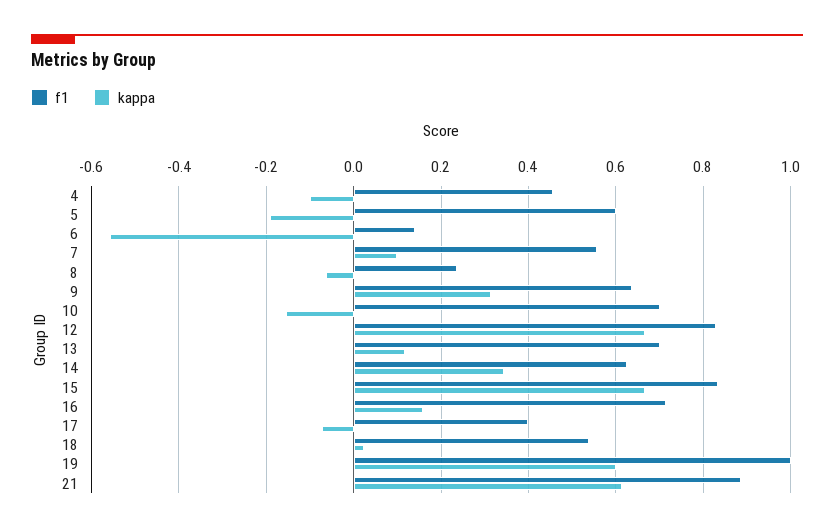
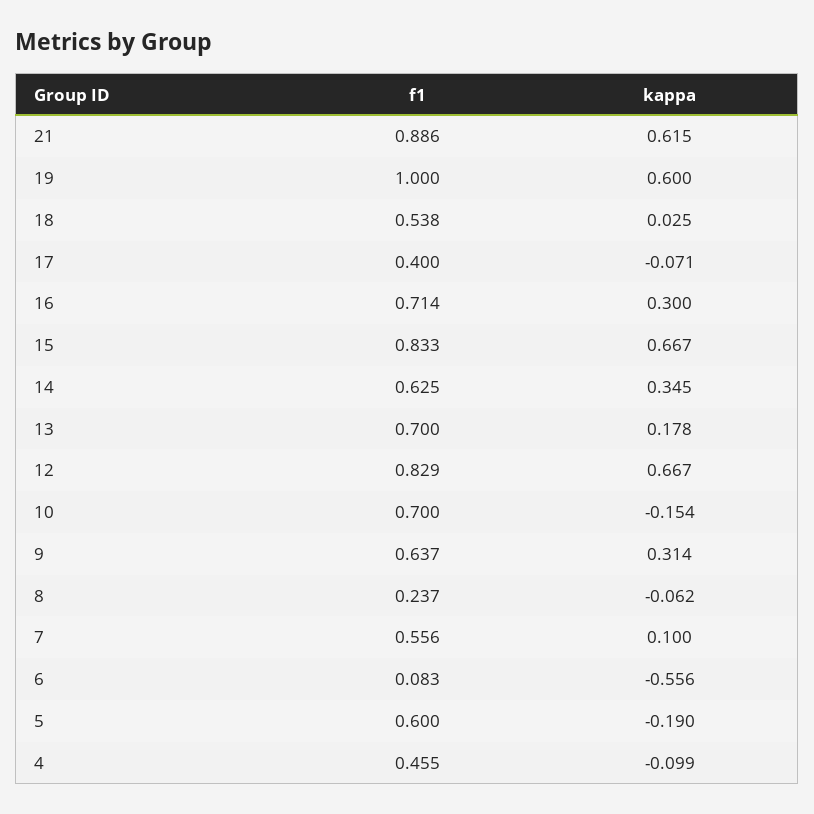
  {
    "f1": {
      "4": 0.455,
      "5": 0.6,
-     "6": 0.14,
+     "6": 0.083,
      "7": 0.556,
      "8": 0.237,
      "9": 0.637,
      "10": 0.7,
      "12": 0.829,
      "13": 0.7,
      "14": 0.625,
      "15": 0.833,
      "16": 0.714,
      "17": 0.4,
      "18": 0.538,
      "19": 1,
      "21": 0.886
    },
    "kappa": {
      "4": -0.099,
      "5": -0.19,
      "6": -0.556,
      "7": 0.1,
      "8": -0.062,
      "9": 0.314,
      "10": -0.154,
      "12": 0.667,
-     "13": 0.12,
+     "13": 0.178,
      "14": 0.345,
      "15": 0.667,
-     "16": 0.16,
+     "16": 0.3,
      "17": -0.071,
      "18": 0.025,
      "19": 0.6,
      "21": 0.615
    }
  }

